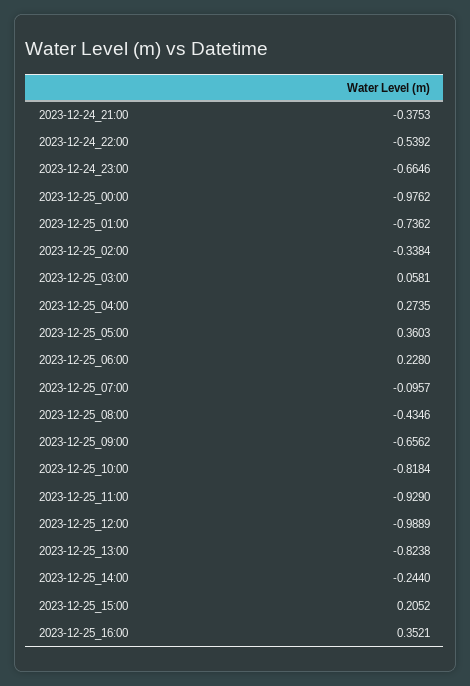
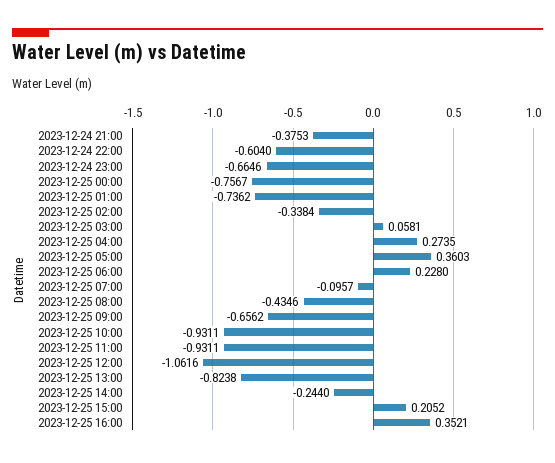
  {
    "2023-12-24_21:00": -0.3753,
-   "2023-12-24_22:00": -0.5392,
+   "2023-12-24_22:00": -0.604,
    "2023-12-24_23:00": -0.6646,
-   "2023-12-25_00:00": -0.9762,
+   "2023-12-25_00:00": -0.7567,
    "2023-12-25_01:00": -0.7362,
    "2023-12-25_02:00": -0.3384,
    "2023-12-25_03:00": 0.0581,
    "2023-12-25_04:00": 0.2735,
    "2023-12-25_05:00": 0.3603,
    "2023-12-25_06:00": 0.228,
    "2023-12-25_07:00": -0.0957,
    "2023-12-25_08:00": -0.4346,
    "2023-12-25_09:00": -0.6562,
-   "2023-12-25_10:00": -0.8184,
+   "2023-12-25_10:00": -0.9311,
-   "2023-12-25_11:00": -0.929,
+   "2023-12-25_11:00": -0.9311,
-   "2023-12-25_12:00": -0.9889,
+   "2023-12-25_12:00": -1.0616,
    "2023-12-25_13:00": -0.8238,
    "2023-12-25_14:00": -0.244,
    "2023-12-25_15:00": 0.2052,
    "2023-12-25_16:00": 0.3521
  }

